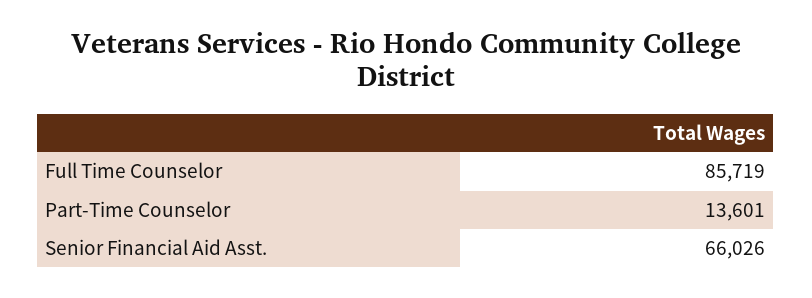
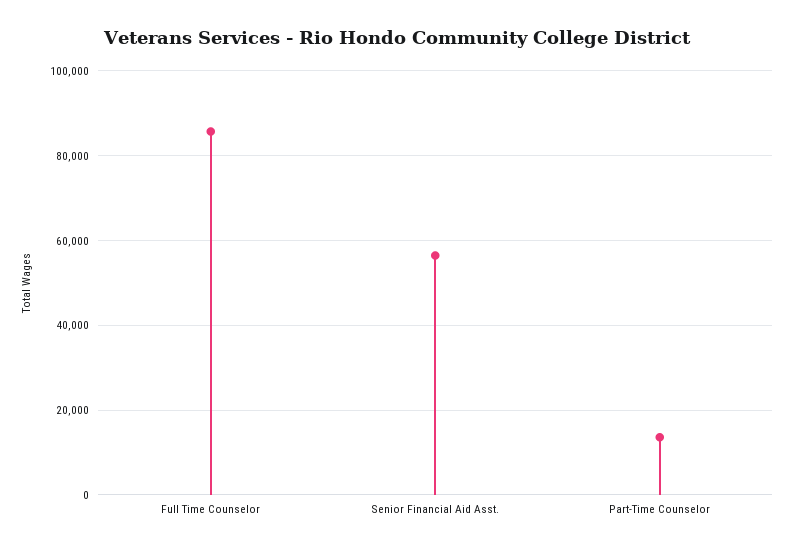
  {
    "Full Time Counselor": 85719,
    "Part-Time Counselor": 13601,
-   "Senior Financial Aid Asst.": 66026
+   "Senior Financial Aid Asst.": 56000
  }

